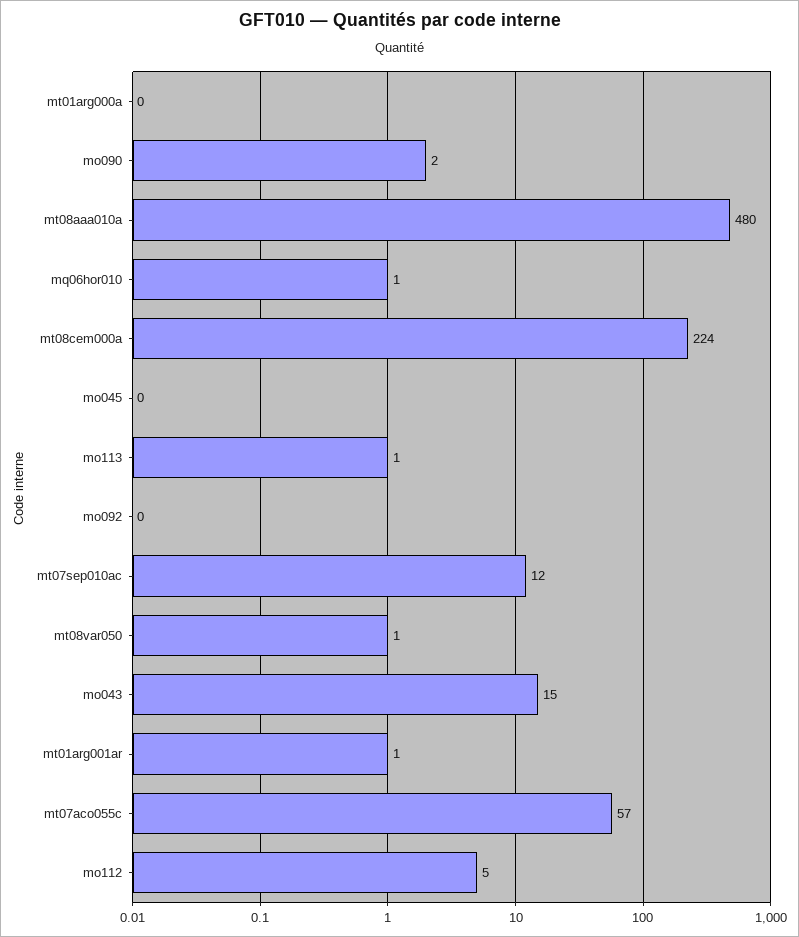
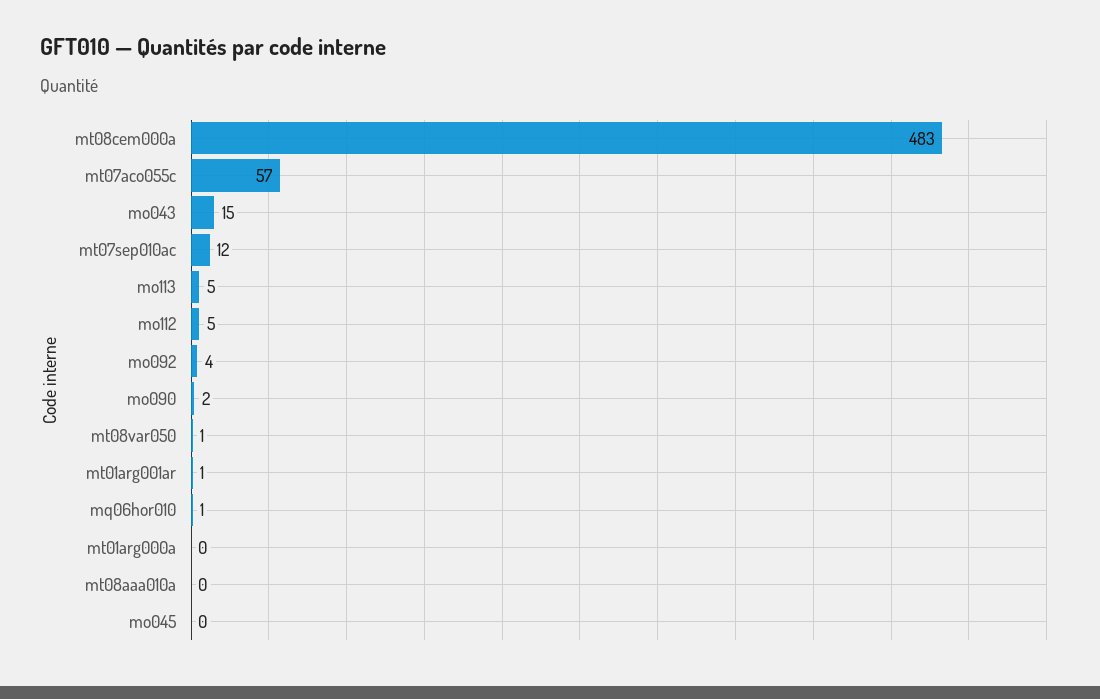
  {
    "mt01arg000a": 0,
    "mo090": 2,
-   "mt08aaa010a": 480,
+   "mt08aaa010a": 0,
    "mq06hor010": 1,
-   "mt08cem000a": 224,
+   "mt08cem000a": 483,
    "mo045": 0,
-   "mo113": 1,
+   "mo113": 5,
-   "mo092": 0,
+   "mo092": 4,
    "mt07sep010ac": 12,
    "mt08var050": 1,
    "mo043": 15,
    "mt01arg001ar": 1,
    "mt07aco055c": 57,
    "mo112": 5
  }

